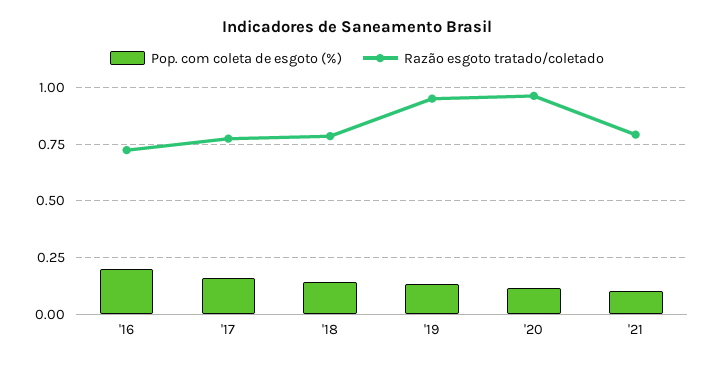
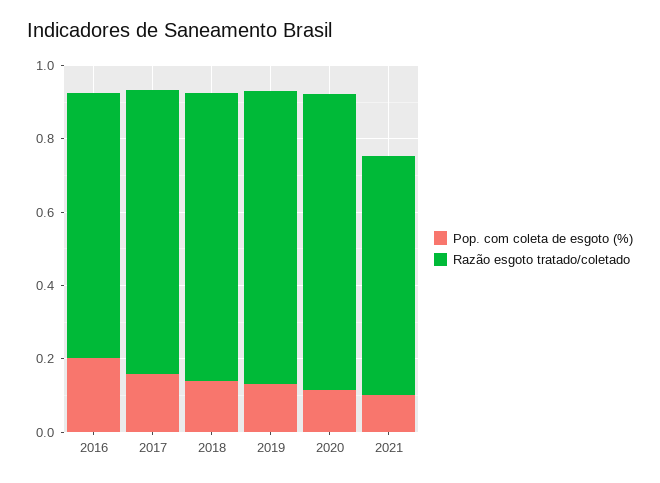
  {
    "Pop. com coleta de esgoto (%)": {
      "'16": 0.2,
      "'17": 0.15,
      "'18": 0.15,
      "'19": 0.15,
      "'20": 0.1,
      "'21": 0.1
    },
    "Razão esgoto tratado/coletado": {
      "'16": 0.7,
      "'17": 0.8,
      "'18": 0.8,
-     "'19": 0.95,
+     "'19": 0.8,
-     "'20": 0.95,
+     "'20": 0.8,
-     "'21": 0.8
+     "'21": 0.65
    }
  }

